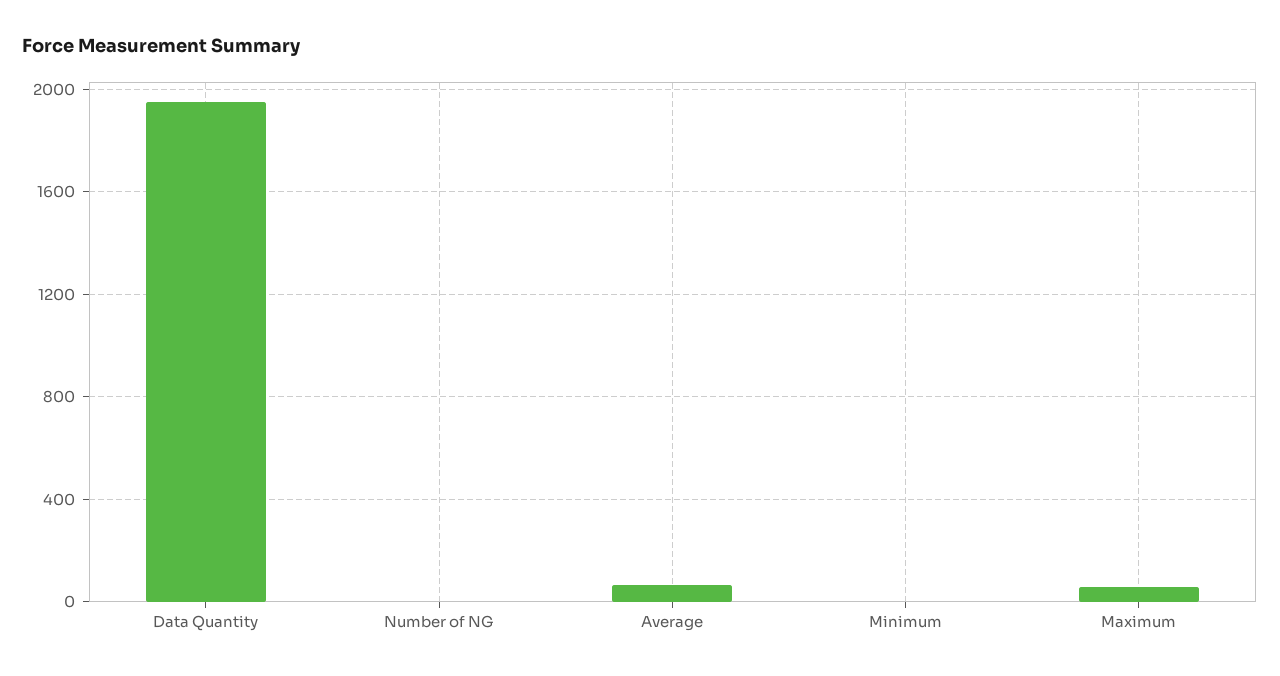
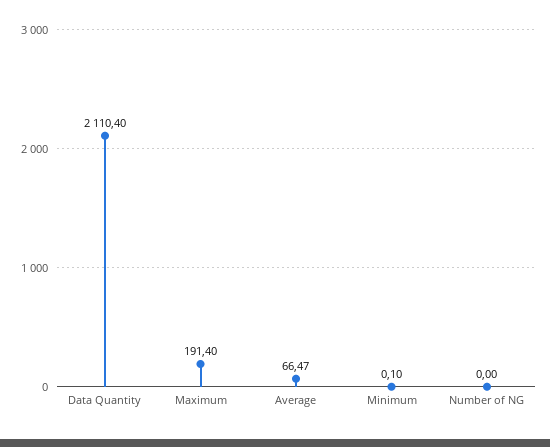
  {
-   "Data Quantity": 1950,
+   "Data Quantity": 2110.4,
    "Number of NG": 0,
    "Average": 66.47,
    "Minimum": 0.1,
-   "Maximum": 50
+   "Maximum": 191.4
  }

